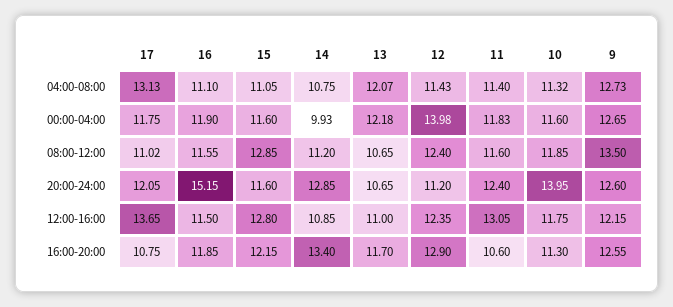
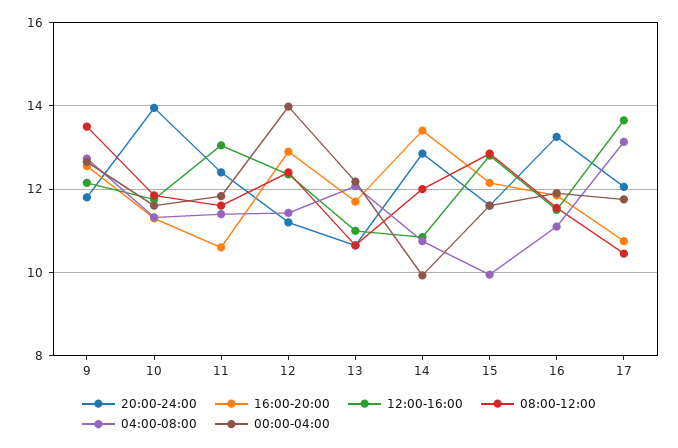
  {
    "04:00-08:00": {
      "17": 13.13,
      "16": 11.1,
-     "15": 11.05,
+     "15": 10,
      "14": 10.75,
      "13": 12.07,
      "12": 11.43,
      "11": 11.4,
      "10": 11.32,
      "9": 12.73
    },
    "00:00-04:00": {
      "17": 11.75,
      "16": 11.9,
      "15": 11.6,
      "14": 9.93,
      "13": 12.18,
      "12": 13.98,
      "11": 11.83,
      "10": 11.6,
      "9": 12.65
    },
    "08:00-12:00": {
-     "17": 11.02,
+     "17": 10.4,
      "16": 11.55,
      "15": 12.85,
-     "14": 11.2,
+     "14": 12,
      "13": 10.65,
      "12": 12.4,
      "11": 11.6,
      "10": 11.85,
      "9": 13.5
    },
    "20:00-24:00": {
      "17": 12.05,
-     "16": 15.15,
+     "16": 13.2,
      "15": 11.6,
      "14": 12.85,
      "13": 10.65,
      "12": 11.2,
      "11": 12.4,
      "10": 13.95,
-     "9": 12.6
+     "9": 11.8
    },
    "12:00-16:00": {
      "17": 13.65,
      "16": 11.5,
      "15": 12.8,
      "14": 10.85,
      "13": 11,
      "12": 12.35,
      "11": 13.05,
      "10": 11.75,
      "9": 12.15
    },
    "16:00-20:00": {
      "17": 10.75,
      "16": 11.85,
      "15": 12.15,
      "14": 13.4,
      "13": 11.7,
      "12": 12.9,
      "11": 10.6,
      "10": 11.3,
      "9": 12.55
    }
  }

